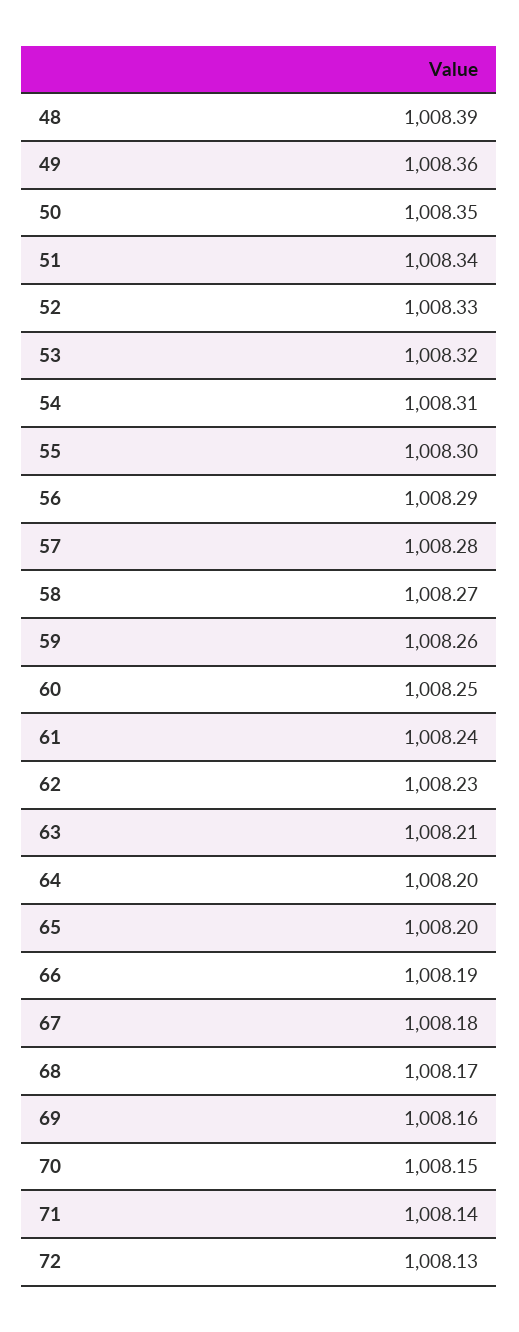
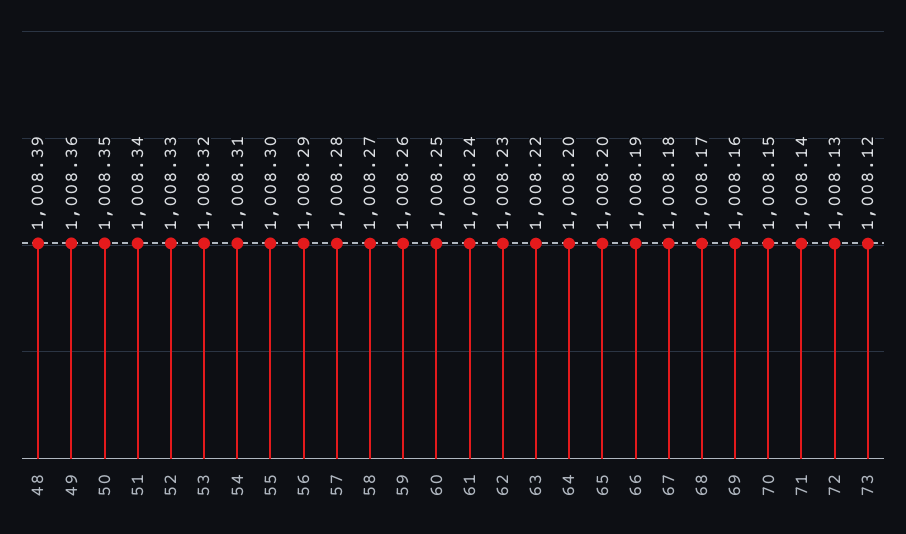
  {
    "48": 1008.39,
    "49": 1008.36,
    "50": 1008.35,
    "51": 1008.34,
    "52": 1008.33,
    "53": 1008.32,
    "54": 1008.31,
    "55": 1008.3,
    "56": 1008.29,
    "57": 1008.28,
    "58": 1008.27,
    "59": 1008.26,
    "60": 1008.25,
    "61": 1008.24,
    "62": 1008.23,
-   "63": 1008.21,
+   "63": 1008.22,
    "64": 1008.2,
    "65": 1008.2,
    "66": 1008.19,
    "67": 1008.18,
    "68": 1008.17,
    "69": 1008.16,
    "70": 1008.15,
    "71": 1008.14,
-   "72": 1008.13
+   "72": 1008.13,
+   "73": 1008.12
  }

